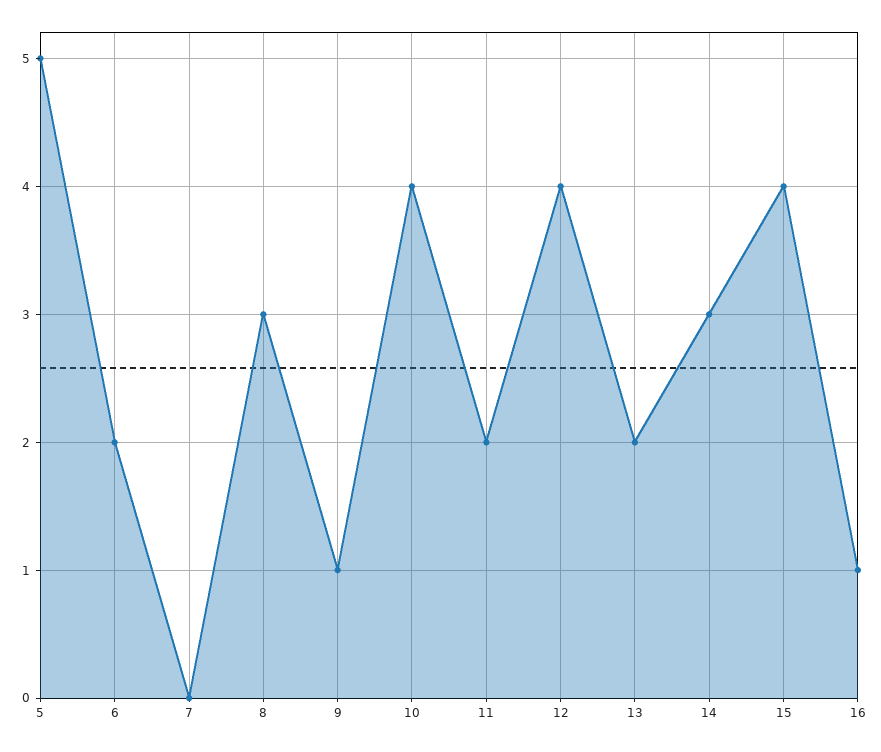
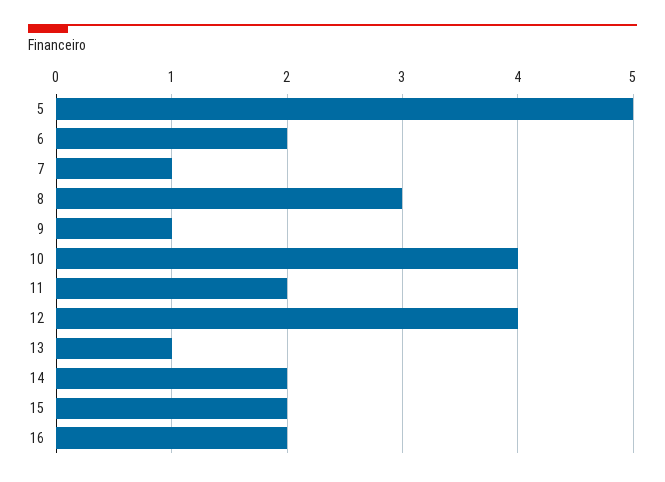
  {
    "5": 5,
    "6": 2,
-   "7": 0,
+   "7": 1,
    "8": 3,
    "9": 1,
    "10": 4,
    "11": 2,
    "12": 4,
-   "13": 2,
+   "13": 1,
-   "14": 3,
+   "14": 2,
-   "15": 4,
+   "15": 2,
-   "16": 1
+   "16": 2
  }

